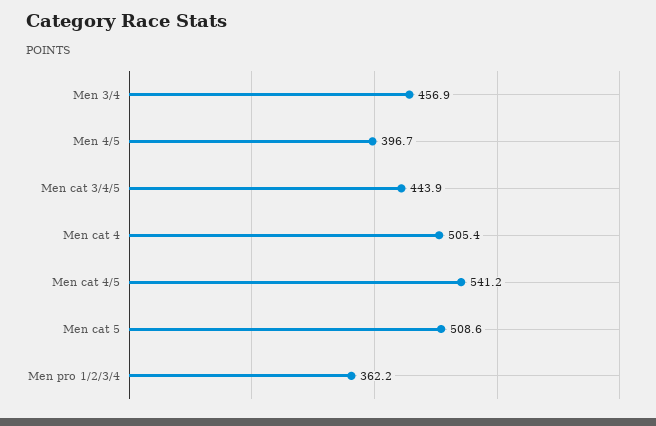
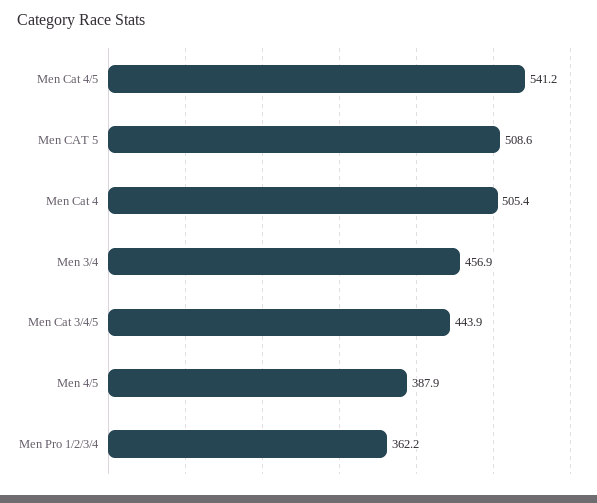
  {
    "Men 3/4": 456.9,
-   "Men 4/5": 396.7,
+   "Men 4/5": 387.9,
    "Men cat 3/4/5": 443.9,
    "Men cat 4": 505.4,
    "Men cat 4/5": 541.2,
    "Men cat 5": 508.6,
    "Men pro 1/2/3/4": 362.2
  }

